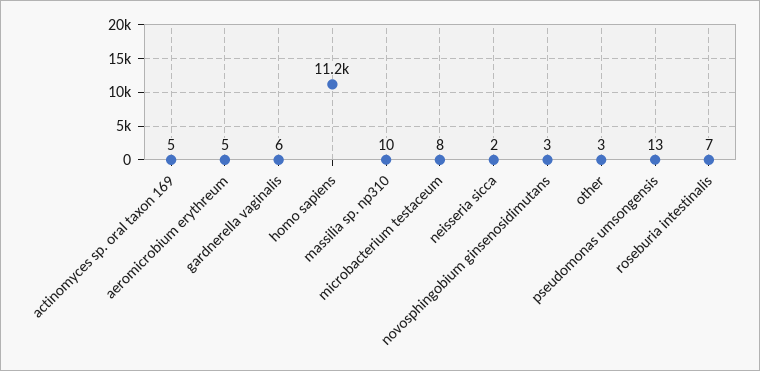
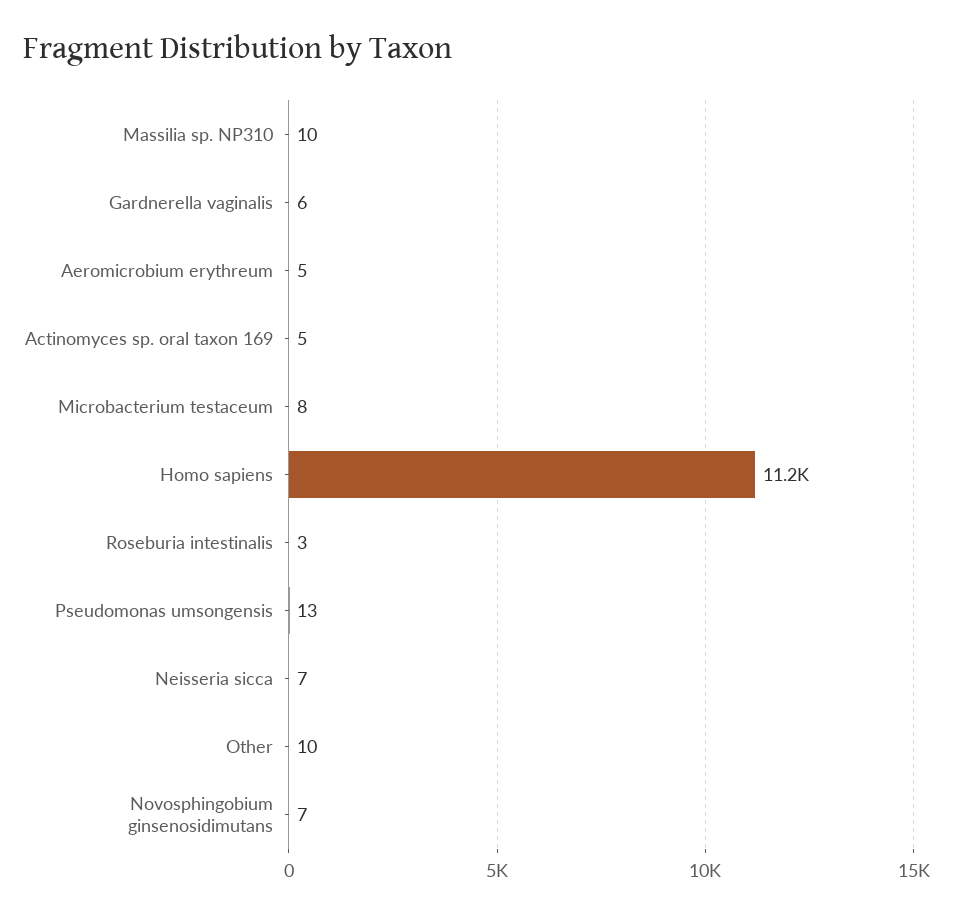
  {
    "actinomyces sp. oral taxon 169": 5,
    "aeromicrobium erythreum": 5,
    "gardnerella vaginalis": 6,
    "homo sapiens": 11200,
    "massilia sp. np310": 10,
    "microbacterium testaceum": 8,
-   "neisseria sicca": 2,
+   "neisseria sicca": 7,
-   "novosphingobium ginsenosidimutans": 3,
+   "novosphingobium ginsenosidimutans": 7,
-   "other": 3,
+   "other": 10,
    "pseudomonas umsongensis": 13,
-   "roseburia intestinalis": 7
+   "roseburia intestinalis": 3
  }

